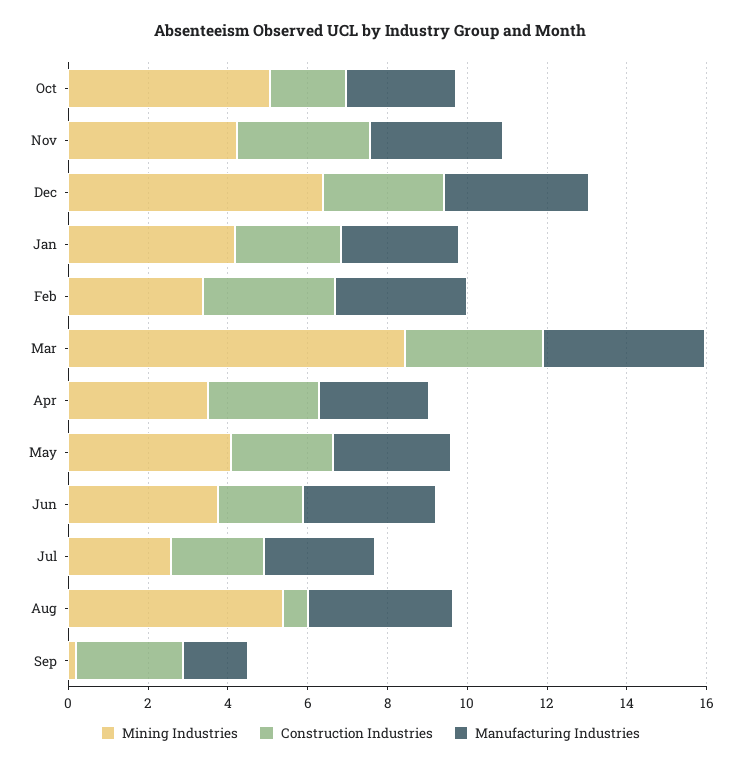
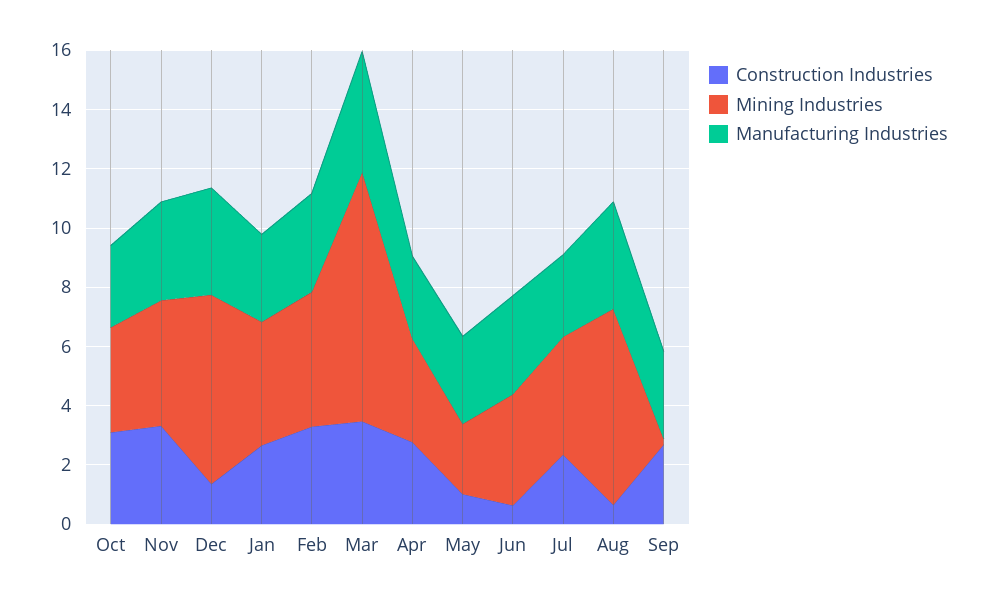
  {
    "Mining Industries": {
-     "Oct": 5,
+     "Oct": 3.5,
      "Nov": 4,
      "Dec": 6.5,
      "Jan": 4,
-     "Feb": 3.5,
+     "Feb": 4.5,
      "Mar": 8.5,
      "Apr": 3.5,
-     "May": 4,
+     "May": 2.5,
      "Jun": 4,
-     "Jul": 2.5,
+     "Jul": 4,
-     "Aug": 5.5,
+     "Aug": 6.5,
      "Sep": 0
    },
    "Construction Industries": {
-     "Oct": 2,
+     "Oct": 3,
      "Nov": 3.5,
-     "Dec": 3,
+     "Dec": 1.5,
      "Jan": 2.5,
      "Feb": 3.5,
      "Mar": 3.5,
      "Apr": 3,
-     "May": 2.5,
+     "May": 1,
-     "Jun": 2,
+     "Jun": 0.5,
      "Jul": 2.5,
      "Aug": 0.5,
      "Sep": 2.5
    },
    "Manufacturing Industries": {
      "Oct": 3,
      "Nov": 3.5,
      "Dec": 3.5,
      "Jan": 3,
      "Feb": 3.5,
      "Mar": 4,
      "Apr": 3,
      "May": 3,
      "Jun": 3.5,
      "Jul": 3,
      "Aug": 3.5,
-     "Sep": 1.5
+     "Sep": 3
    }
  }

